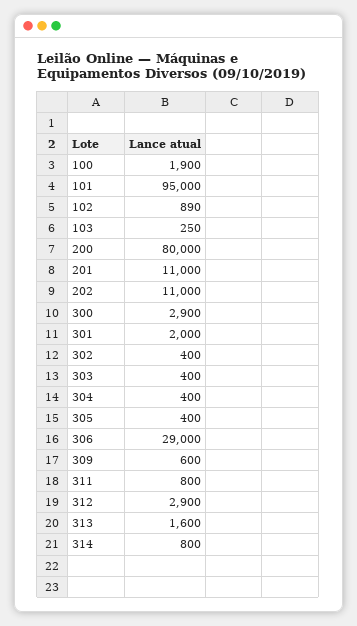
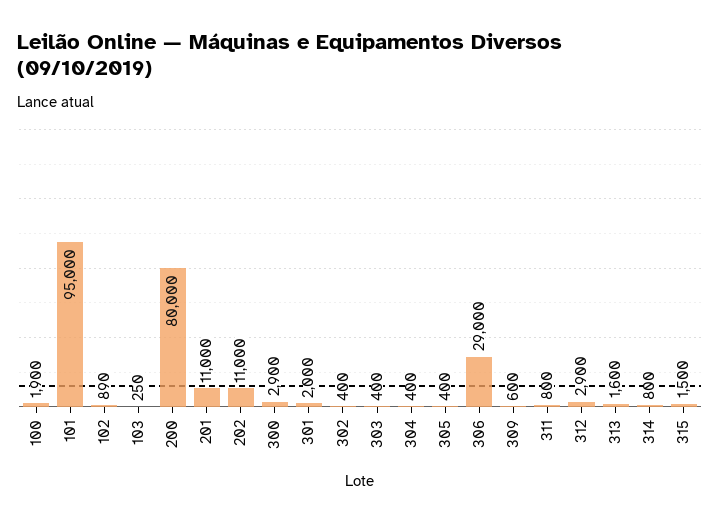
  {
    "100": 1900,
    "101": 95000,
    "102": 890,
    "103": 250,
    "200": 80000,
    "201": 11000,
    "202": 11000,
    "300": 2900,
    "301": 2000,
    "302": 400,
    "303": 400,
    "304": 400,
    "305": 400,
    "306": 29000,
    "309": 600,
    "311": 800,
    "312": 2900,
    "313": 1600,
-   "314": 800
+   "314": 800,
+   "315": 1500
  }

